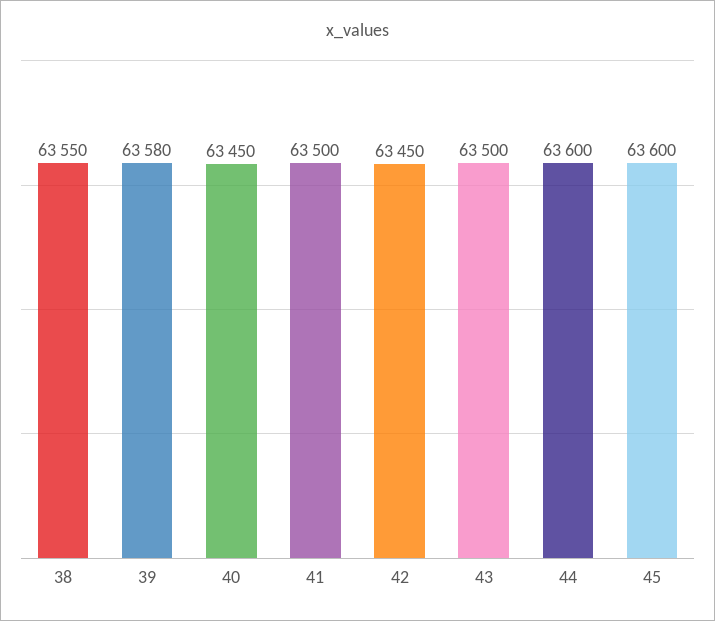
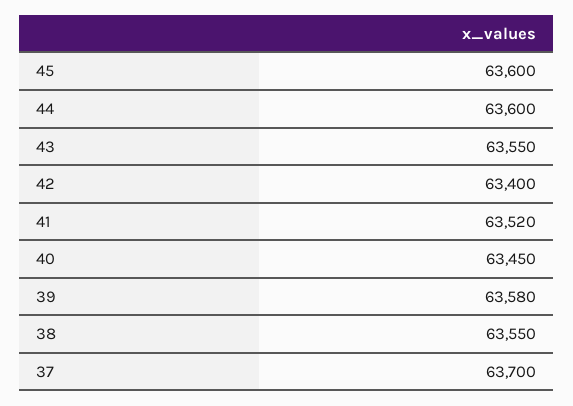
  {
    "38": 63550,
    "39": 63580,
    "40": 63450,
-   "41": 63500,
+   "41": 63520,
-   "42": 63450,
+   "42": 63400,
-   "43": 63500,
+   "43": 63550,
    "44": 63600,
-   "45": 63600
+   "45": 63600,
+   "37": 63700
  }

